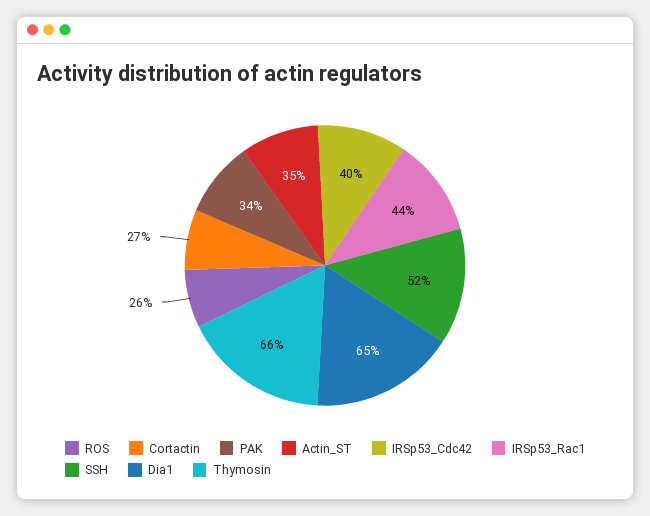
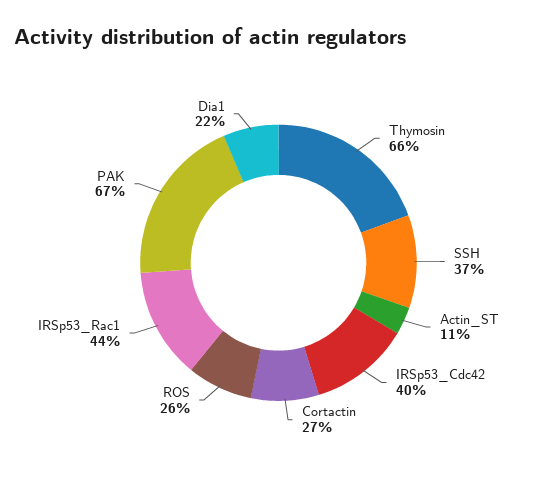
  {
    "ROS": 26,
    "Cortactin": 27,
-   "PAK": 34,
+   "PAK": 67,
-   "Actin_ST": 35,
+   "Actin_ST": 11,
    "IRSp53_Cdc42": 40,
    "IRSp53_Rac1": 44,
-   "SSH": 52,
+   "SSH": 37,
-   "Dia1": 65,
+   "Dia1": 22,
    "Thymosin": 66
  }

